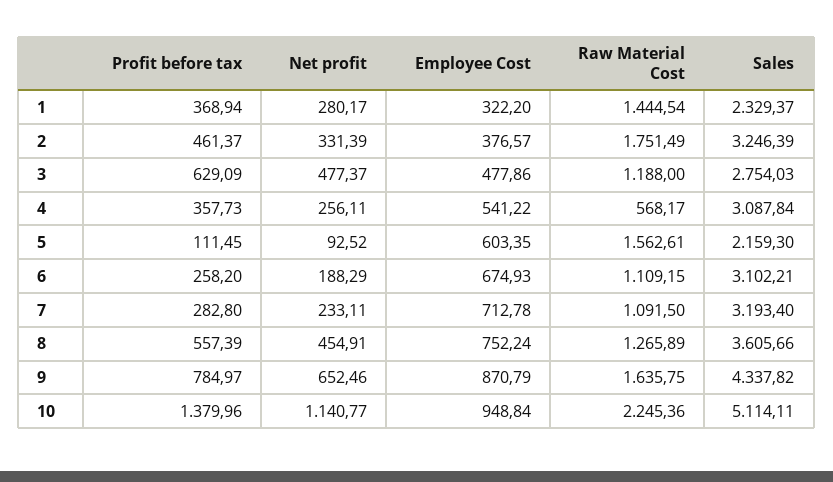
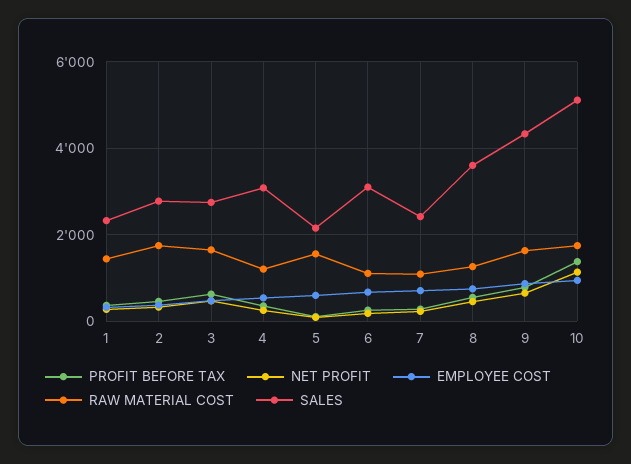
  {
    "Profit before tax": {
      "1": 368.94,
      "2": 461.37,
      "3": 629.09,
      "4": 357.73,
      "5": 111.45,
      "6": 258.2,
      "7": 282.8,
      "8": 557.39,
      "9": 784.97,
      "10": 1379.96
    },
    "Net profit": {
      "1": 280.17,
      "2": 331.39,
      "3": 477.37,
      "4": 256.11,
      "5": 92.52,
      "6": 188.29,
      "7": 233.11,
      "8": 454.91,
      "9": 652.46,
      "10": 1140.77
    },
    "Employee Cost": {
      "1": 322.2,
      "2": 376.57,
      "3": 477.86,
      "4": 541.22,
      "5": 603.35,
      "6": 674.93,
      "7": 712.78,
      "8": 752.24,
      "9": 870.79,
      "10": 948.84
    },
    "Raw Material Cost": {
      "1": 1444.54,
      "2": 1751.49,
-     "3": 1188,
+     "3": 1600,
-     "4": 568.17,
+     "4": 1200,
      "5": 1562.61,
      "6": 1109.15,
      "7": 1091.5,
      "8": 1265.89,
      "9": 1635.75,
-     "10": 2245.36
+     "10": 1800
    },
    "Sales": {
      "1": 2329.37,
-     "2": 3246.39,
+     "2": 2800,
      "3": 2754.03,
      "4": 3087.84,
      "5": 2159.3,
      "6": 3102.21,
-     "7": 3193.4,
+     "7": 2400,
      "8": 3605.66,
      "9": 4337.82,
      "10": 5114.11
    }
  }

